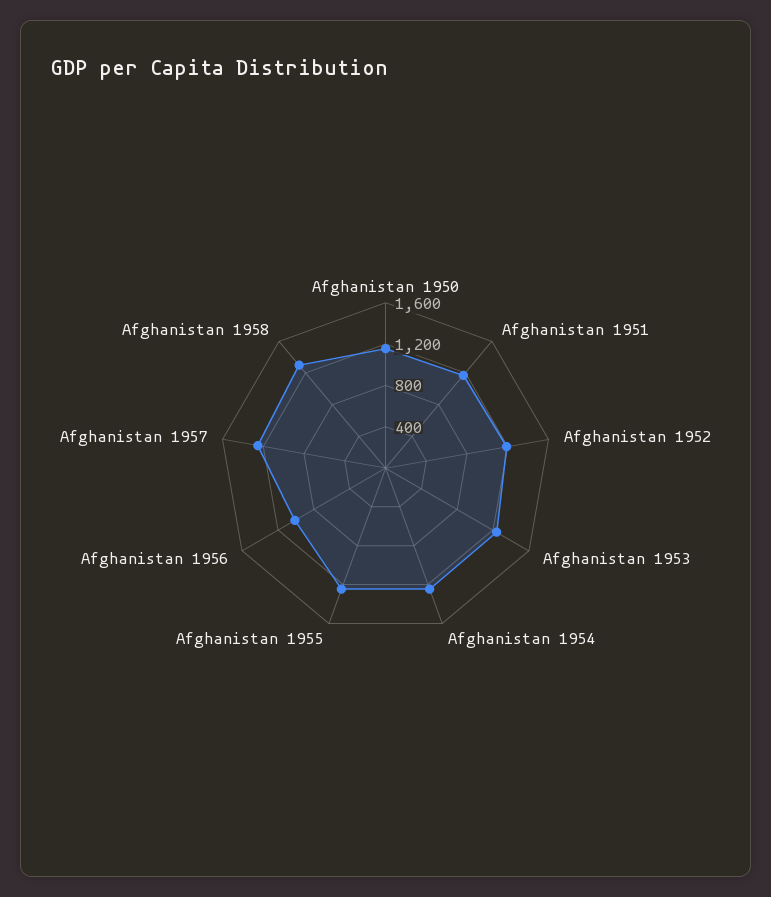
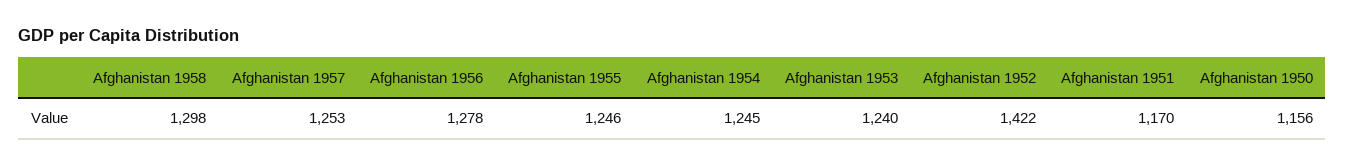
  {
    "Afghanistan 1950": 1156,
    "Afghanistan 1951": 1170,
-   "Afghanistan 1952": 1200,
+   "Afghanistan 1952": 1422,
    "Afghanistan 1953": 1240,
    "Afghanistan 1954": 1245,
    "Afghanistan 1955": 1246,
-   "Afghanistan 1956": 1000,
+   "Afghanistan 1956": 1278,
    "Afghanistan 1957": 1253,
    "Afghanistan 1958": 1298
  }

